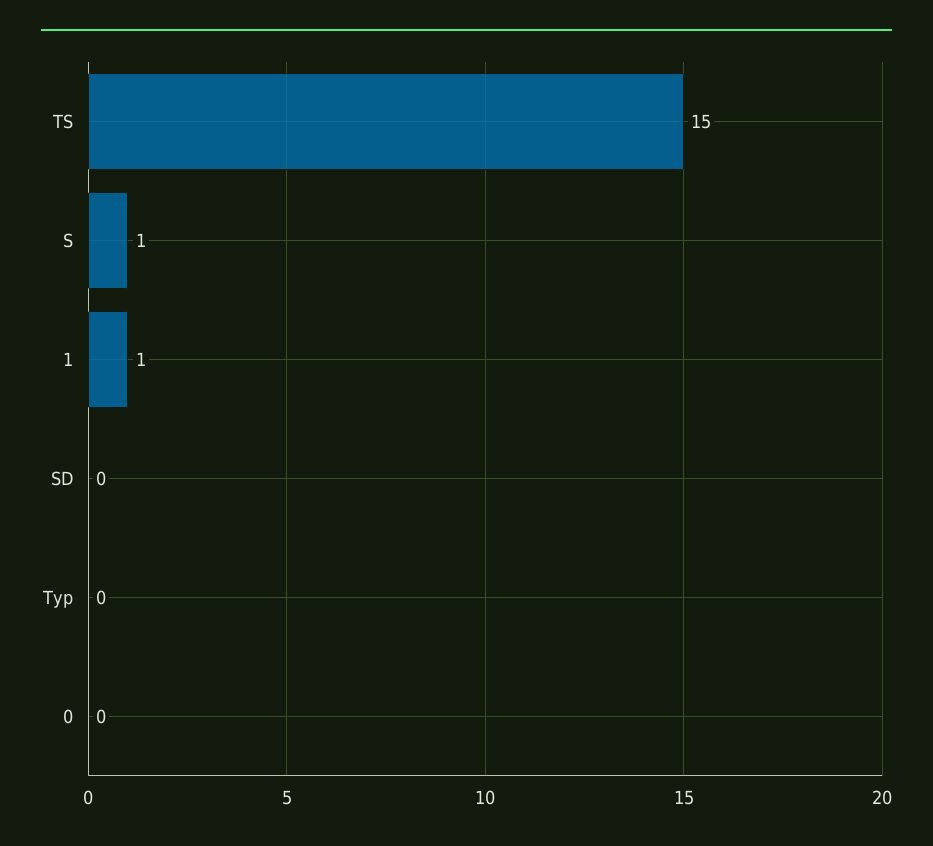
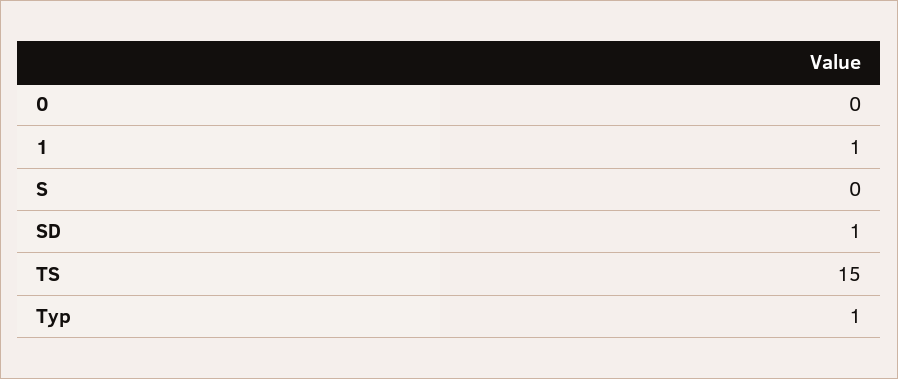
  {
    "TS": 15,
-   "S": 1,
+   "S": 0,
    "1": 1,
-   "SD": 0,
+   "SD": 1,
-   "Typ": 0,
+   "Typ": 1,
    "0": 0
  }

